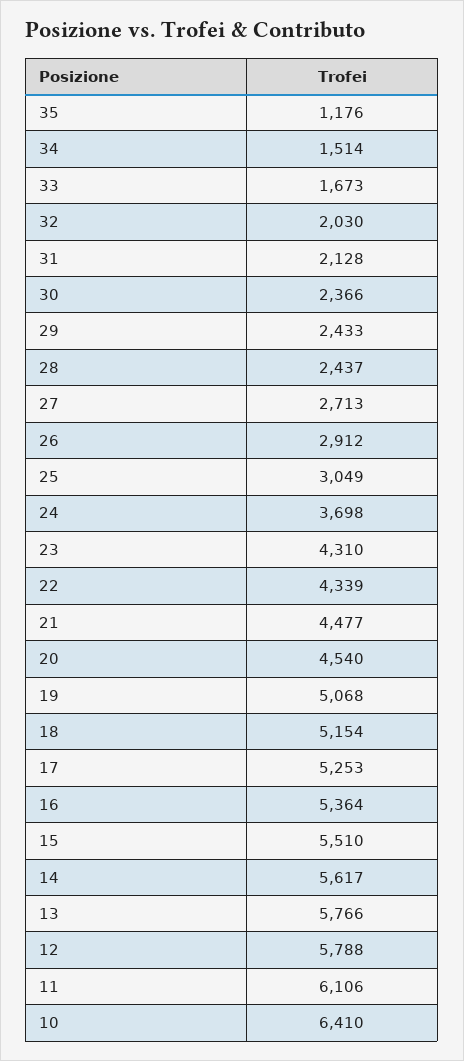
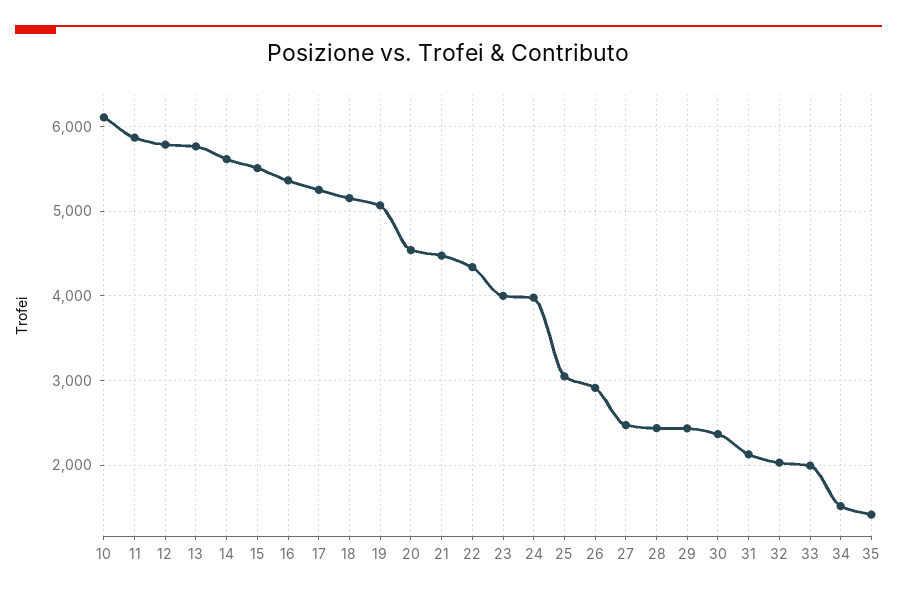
  {
-   "35": 1176,
+   "35": 1400,
    "34": 1514,
-   "33": 1673,
+   "33": 2000,
    "32": 2030,
    "31": 2128,
    "30": 2366,
    "29": 2433,
    "28": 2437,
-   "27": 2713,
+   "27": 2500,
    "26": 2912,
    "25": 3049,
-   "24": 3698,
+   "24": 4000,
-   "23": 4310,
+   "23": 4000,
    "22": 4339,
    "21": 4477,
    "20": 4540,
    "19": 5068,
    "18": 5154,
    "17": 5253,
    "16": 5364,
    "15": 5510,
    "14": 5617,
    "13": 5766,
    "12": 5788,
-   "11": 6106,
+   "11": 5900,
-   "10": 6410
+   "10": 6100
  }

